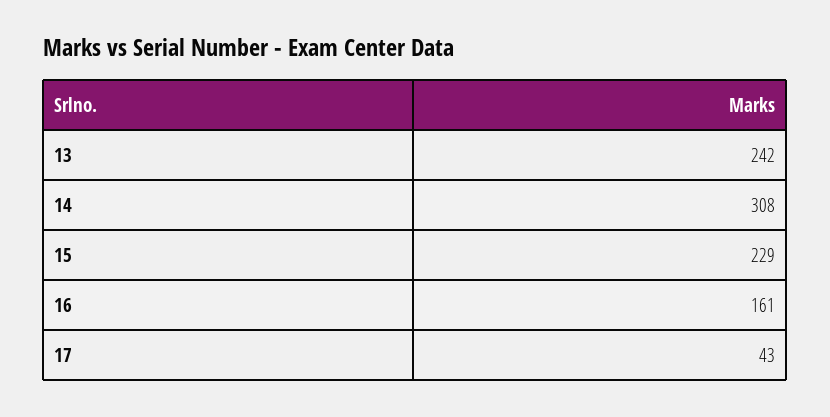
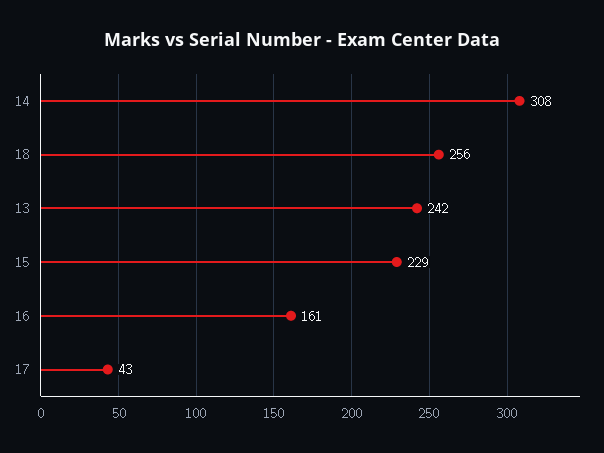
  {
    "13": 242,
    "14": 308,
    "15": 229,
    "16": 161,
-   "17": 43
+   "17": 43,
+   "18": 256
  }

